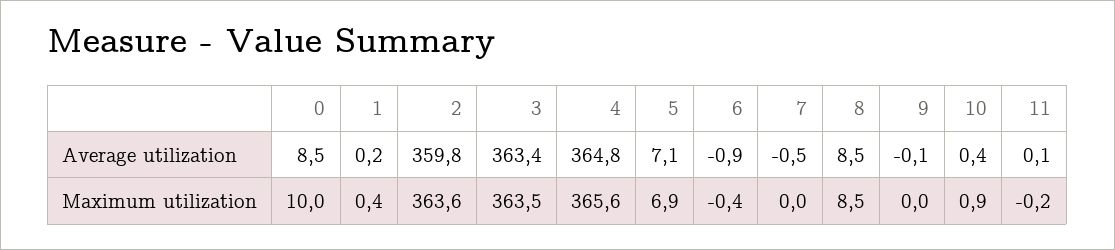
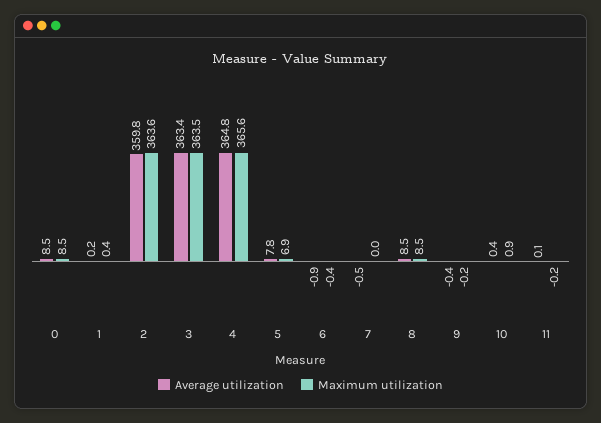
  {
    "Average utilization": {
      "0": 8.5,
      "1": 0.2,
      "2": 359.8,
      "3": 363.4,
      "4": 364.8,
-     "5": 7.1,
+     "5": 7.8,
      "6": -0.9,
      "7": -0.5,
      "8": 8.5,
-     "9": -0.1,
+     "9": -0.4,
      "10": 0.4,
      "11": 0.1
    },
    "Maximum utilization": {
-     "0": 10,
+     "0": 8.5,
      "1": 0.4,
      "2": 363.6,
      "3": 363.5,
      "4": 365.6,
      "5": 6.9,
      "6": -0.4,
      "7": 0,
      "8": 8.5,
-     "9": 0,
+     "9": -0.2,
      "10": 0.9,
      "11": -0.2
    }
  }

